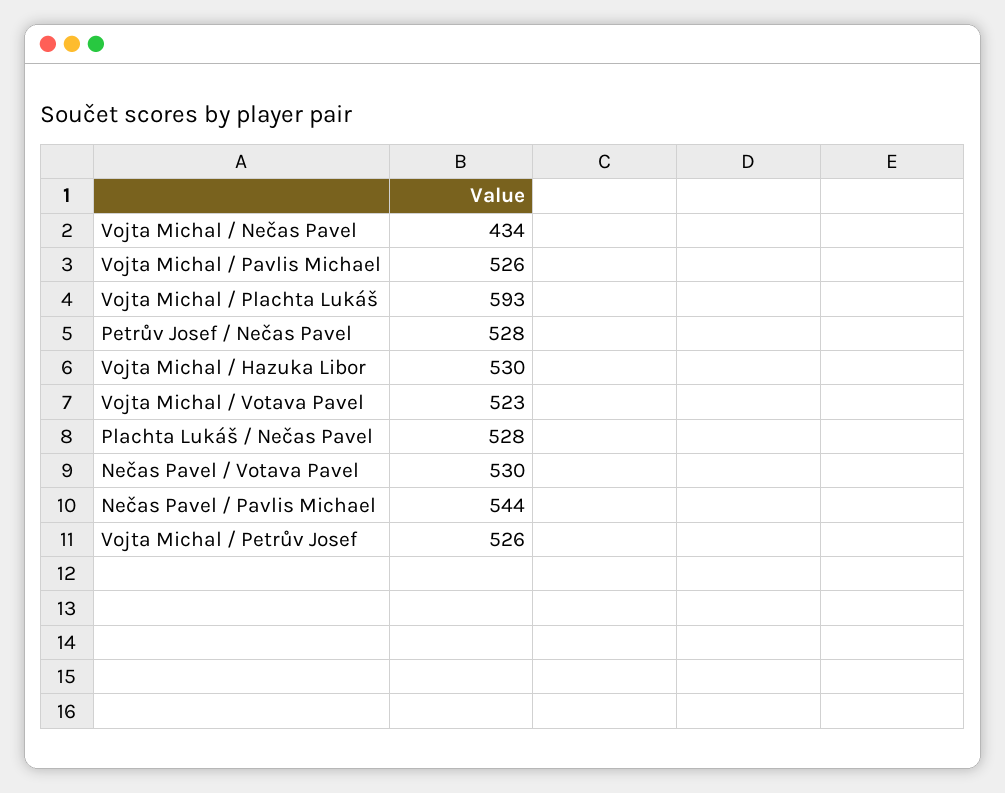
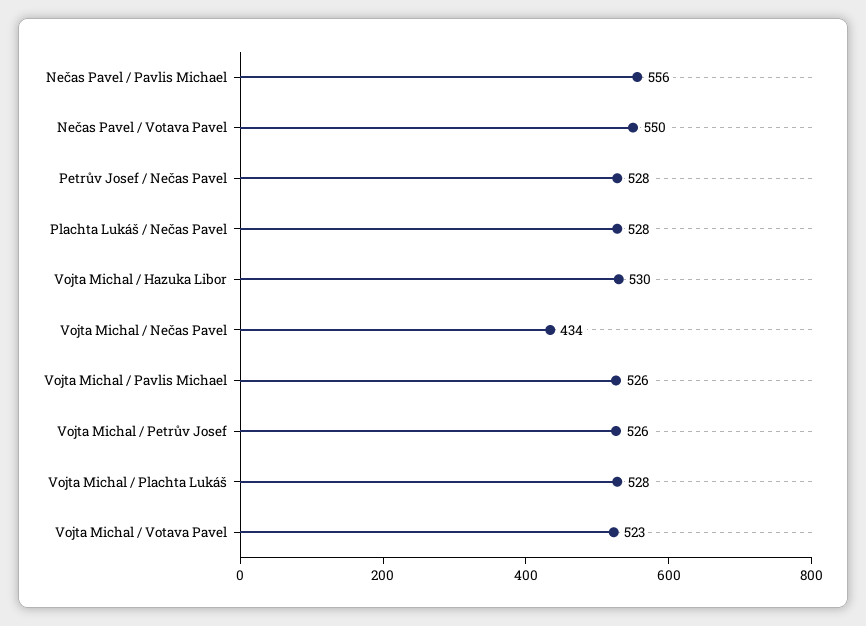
  {
    "Vojta Michal / Nečas Pavel": 434,
    "Vojta Michal / Pavlis Michael": 526,
-   "Vojta Michal / Plachta Lukáš": 593,
+   "Vojta Michal / Plachta Lukáš": 528,
    "Petrův Josef / Nečas Pavel": 528,
    "Vojta Michal / Hazuka Libor": 530,
    "Vojta Michal / Votava Pavel": 523,
    "Plachta Lukáš / Nečas Pavel": 528,
-   "Nečas Pavel / Votava Pavel": 530,
+   "Nečas Pavel / Votava Pavel": 550,
-   "Nečas Pavel / Pavlis Michael": 544,
+   "Nečas Pavel / Pavlis Michael": 556,
    "Vojta Michal / Petrův Josef": 526
  }

